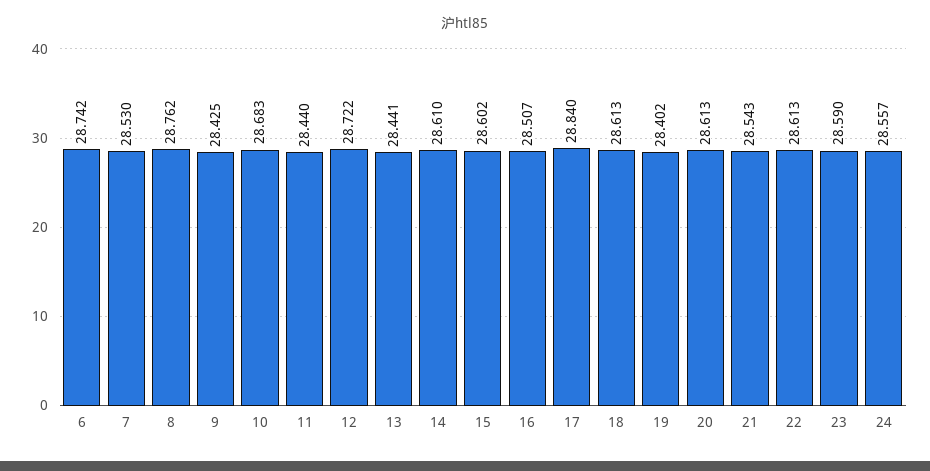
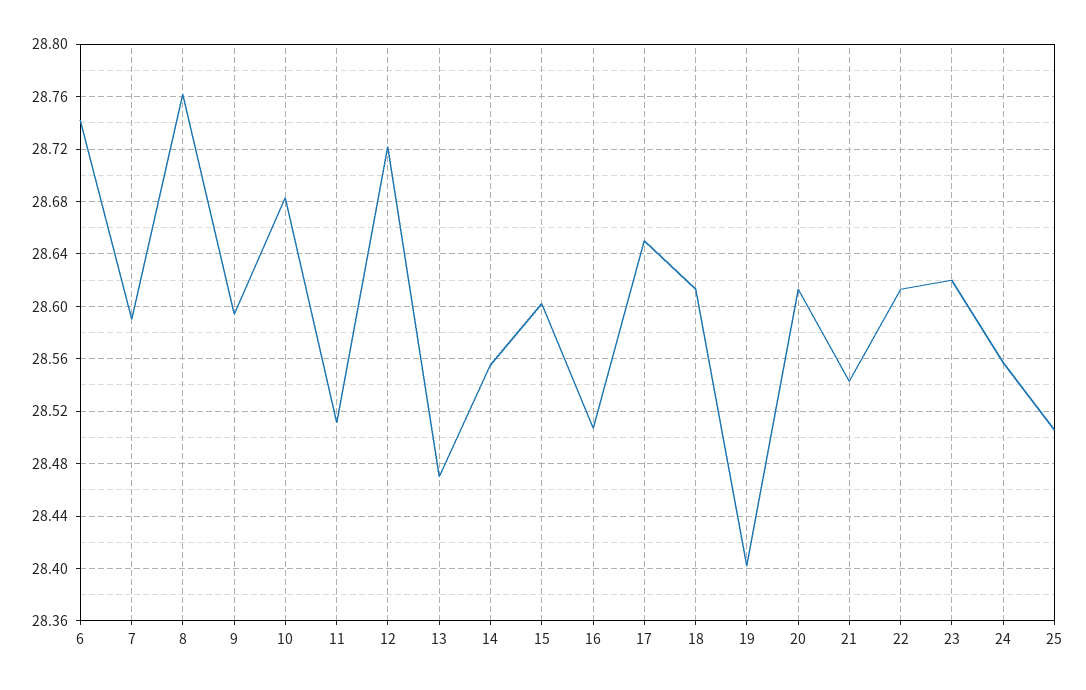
  {
    "6": 28.742,
-   "7": 28.53,
+   "7": 28.59,
    "8": 28.762,
-   "9": 28.425,
+   "9": 28.595,
    "10": 28.683,
-   "11": 28.44,
+   "11": 28.51,
    "12": 28.722,
-   "13": 28.441,
+   "13": 28.47,
-   "14": 28.61,
+   "14": 28.555,
    "15": 28.602,
    "16": 28.507,
-   "17": 28.84,
+   "17": 28.65,
    "18": 28.613,
    "19": 28.402,
    "20": 28.613,
    "21": 28.543,
    "22": 28.613,
-   "23": 28.59,
+   "23": 28.62,
-   "24": 28.557
+   "24": 28.557,
+   "25": 28.505
  }

